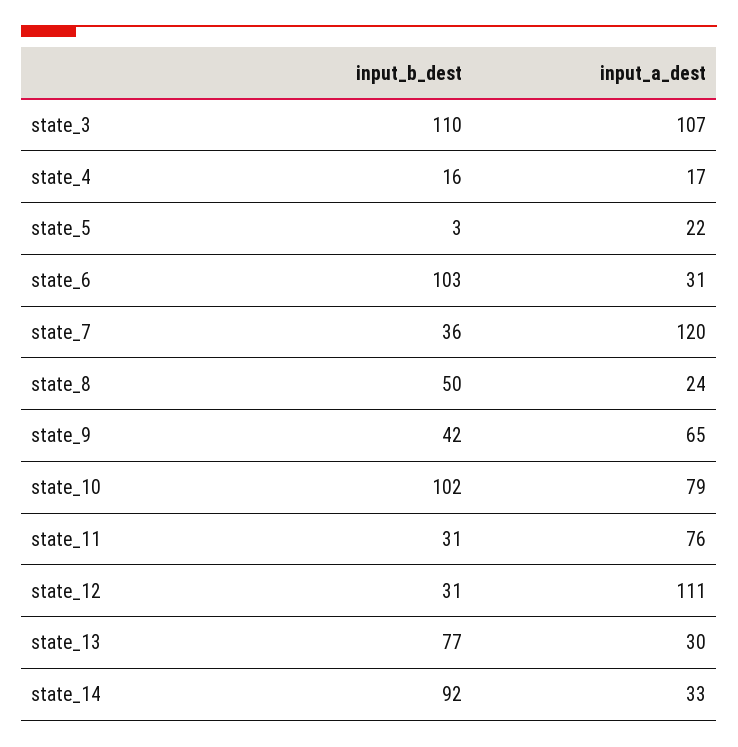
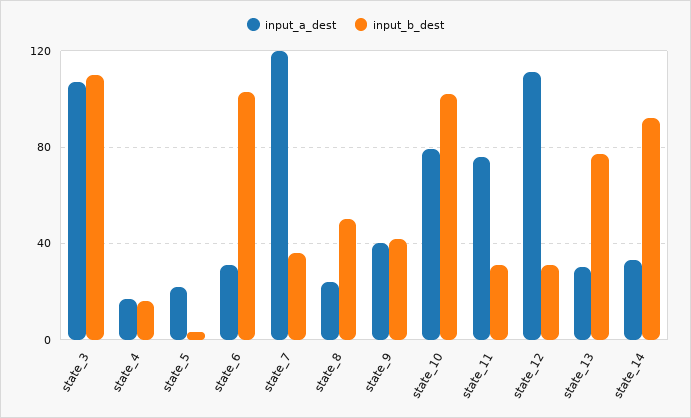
  {
    "input_b_dest": {
      "state_3": 110,
      "state_4": 16,
      "state_5": 3,
      "state_6": 103,
      "state_7": 36,
      "state_8": 50,
      "state_9": 42,
      "state_10": 102,
      "state_11": 31,
      "state_12": 31,
      "state_13": 77,
      "state_14": 92
    },
    "input_a_dest": {
      "state_3": 107,
      "state_4": 17,
      "state_5": 22,
      "state_6": 31,
      "state_7": 120,
      "state_8": 24,
-     "state_9": 65,
+     "state_9": 40,
      "state_10": 79,
      "state_11": 76,
      "state_12": 111,
      "state_13": 30,
      "state_14": 33
    }
  }

